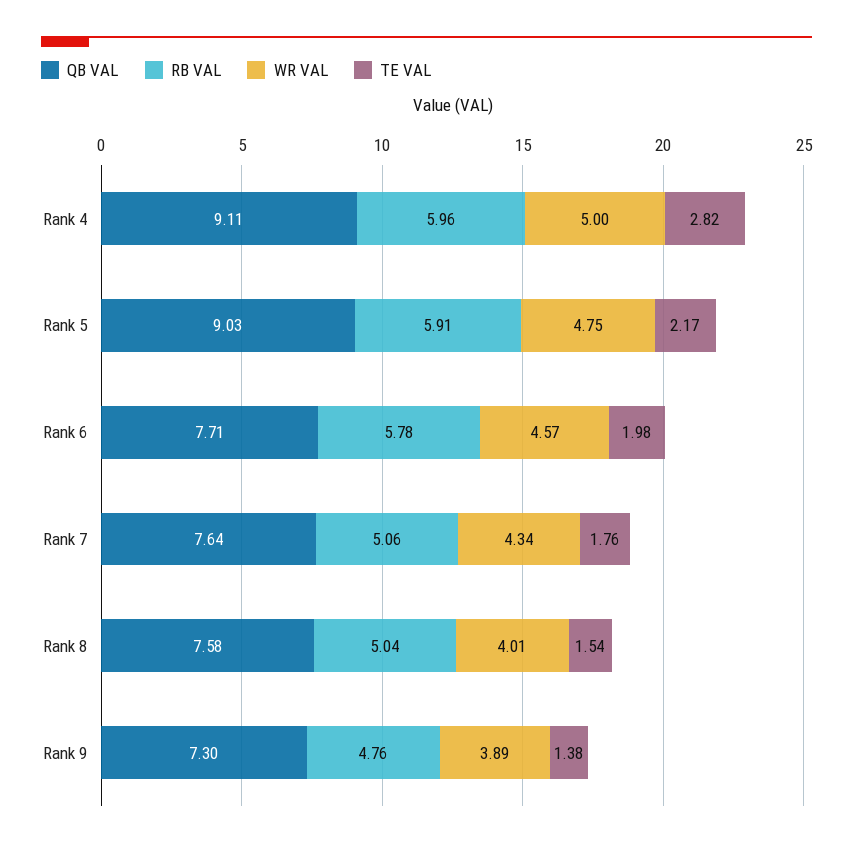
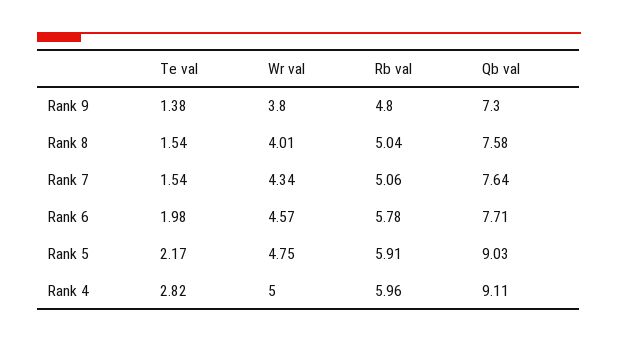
  {
    "QB VAL": {
      "Rank 4": 9.11,
      "Rank 5": 9.03,
      "Rank 6": 7.71,
      "Rank 7": 7.64,
      "Rank 8": 7.58,
      "Rank 9": 7.3
    },
    "RB VAL": {
      "Rank 4": 5.96,
      "Rank 5": 5.91,
      "Rank 6": 5.78,
      "Rank 7": 5.06,
      "Rank 8": 5.04,
-     "Rank 9": 4.76
+     "Rank 9": 4.8
    },
    "WR VAL": {
      "Rank 4": 5,
      "Rank 5": 4.75,
      "Rank 6": 4.57,
      "Rank 7": 4.34,
      "Rank 8": 4.01,
-     "Rank 9": 3.89
+     "Rank 9": 3.8
    },
    "TE VAL": {
      "Rank 4": 2.82,
      "Rank 5": 2.17,
      "Rank 6": 1.98,
-     "Rank 7": 1.76,
+     "Rank 7": 1.54,
      "Rank 8": 1.54,
      "Rank 9": 1.38
    }
  }

